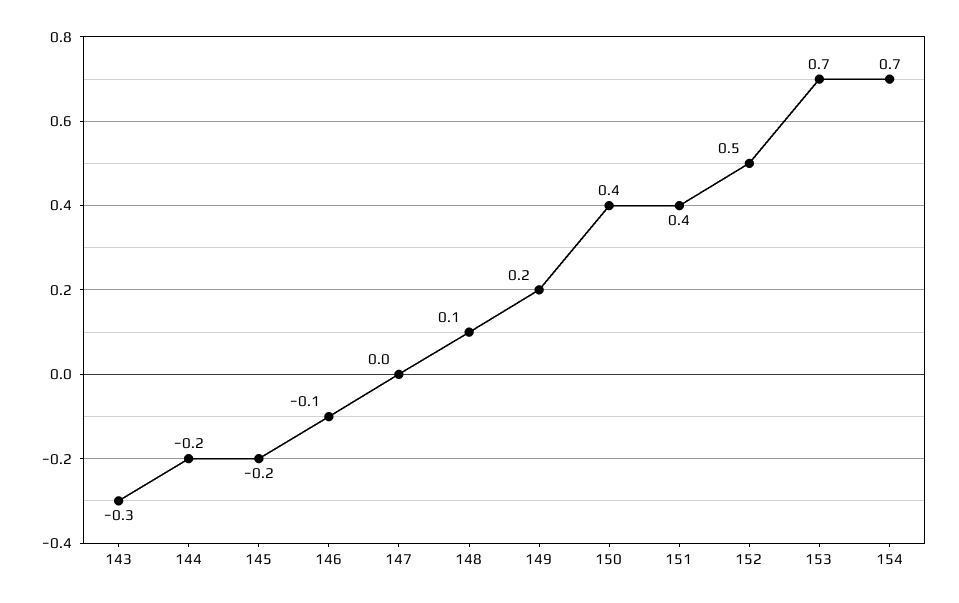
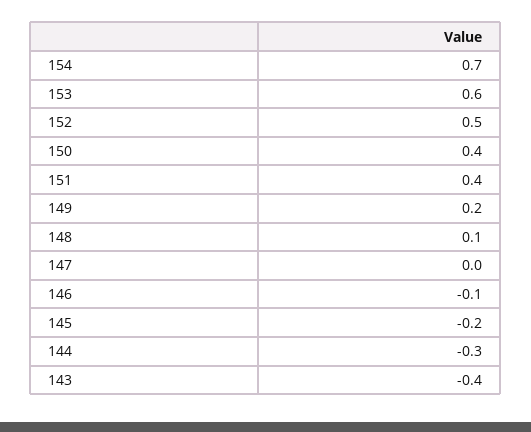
  {
-   "143": -0.3,
+   "143": -0.4,
-   "144": -0.2,
+   "144": -0.3,
    "145": -0.2,
    "146": -0.1,
    "147": 0,
    "148": 0.1,
    "149": 0.2,
    "150": 0.4,
    "151": 0.4,
    "152": 0.5,
-   "153": 0.7,
+   "153": 0.6,
    "154": 0.7
  }

